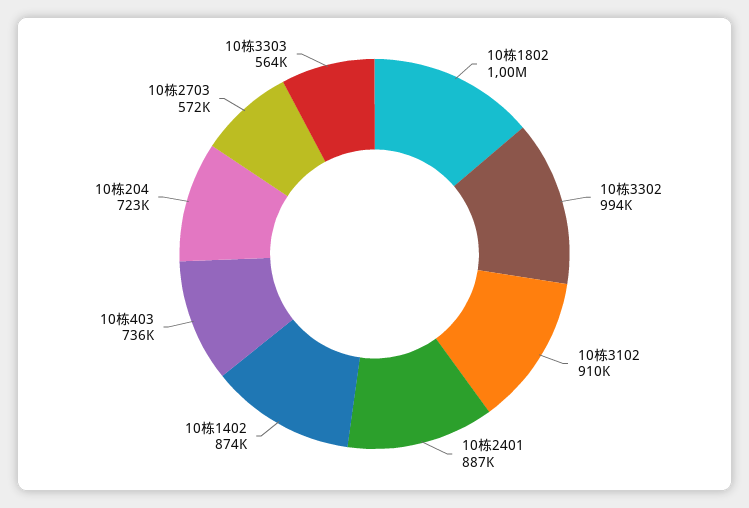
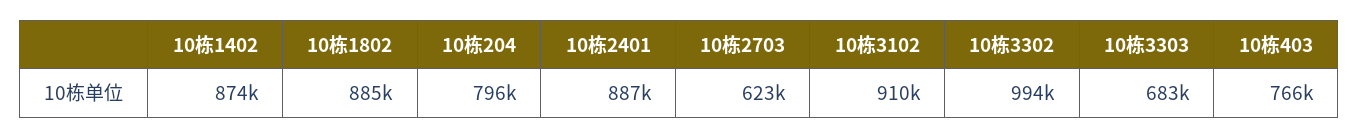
  {
-   "10栋1802": 1000000,
+   "10栋1802": 885000,
    "10栋3302": 994000,
    "10栋3102": 910000,
    "10栋2401": 887000,
    "10栋1402": 874000,
-   "10栋403": 736000,
+   "10栋403": 766000,
-   "10栋204": 723000,
+   "10栋204": 796000,
-   "10栋2703": 572000,
+   "10栋2703": 623000,
-   "10栋3303": 564000
+   "10栋3303": 683000
  }

